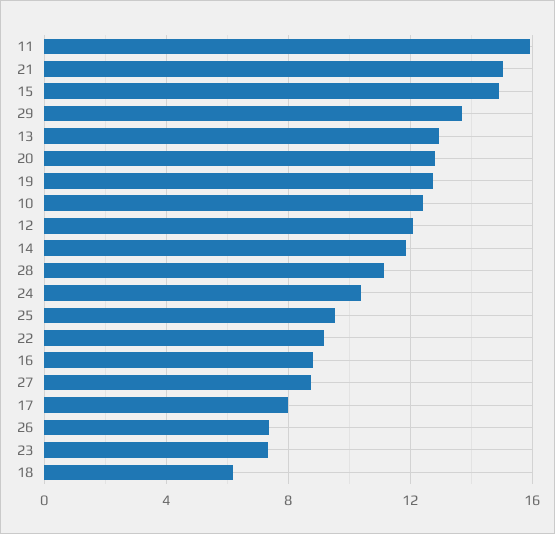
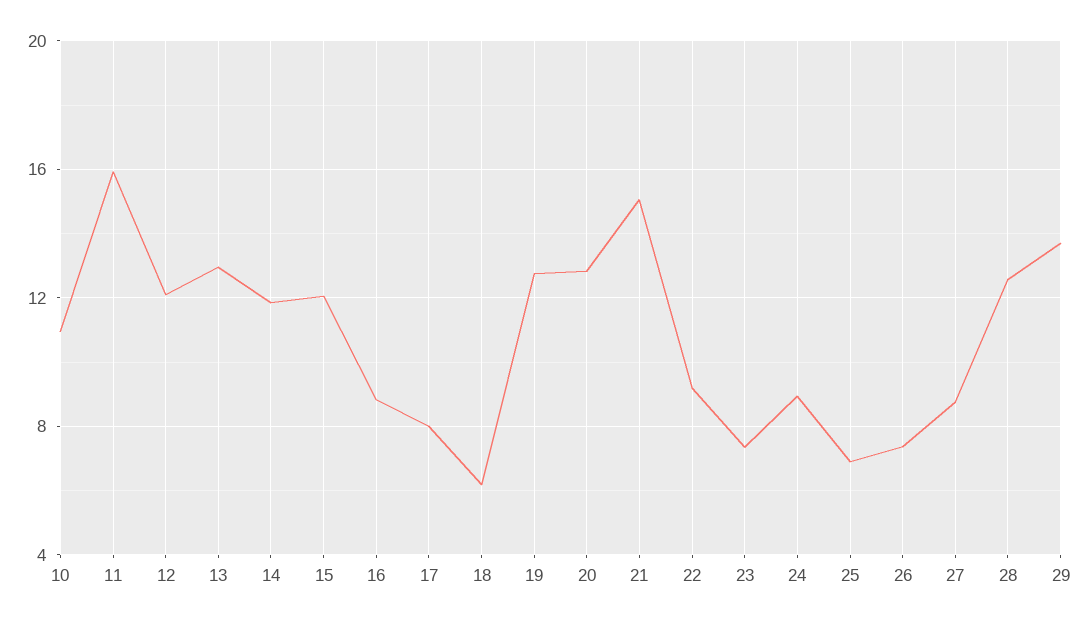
  {
    "11": 16,
    "21": 15,
-   "15": 15,
+   "15": 12,
    "29": 13.5,
    "13": 13,
    "20": 13,
    "19": 13,
-   "10": 12.5,
+   "10": 11,
    "12": 12,
    "14": 12,
-   "28": 11,
+   "28": 12.5,
-   "24": 10.5,
+   "24": 9,
-   "25": 9.5,
+   "25": 7,
    "22": 9,
    "16": 9,
    "27": 9,
    "17": 8,
    "26": 7.5,
    "23": 7.5,
    "18": 6
  }

